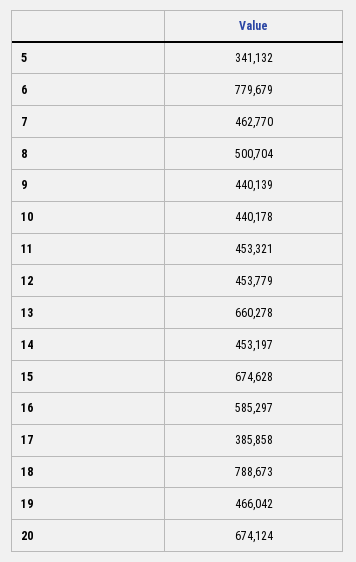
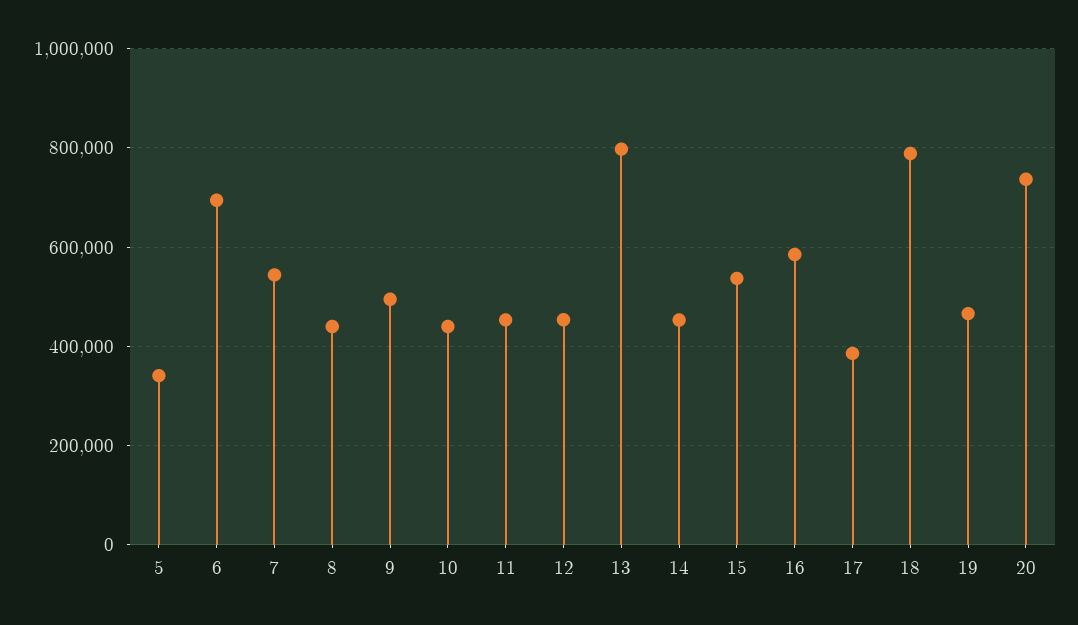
  {
    "5": 341132,
-   "6": 779679,
+   "6": 700000,
-   "7": 462770,
+   "7": 540000,
-   "8": 500704,
+   "8": 440000,
-   "9": 440139,
+   "9": 500000,
    "10": 440178,
    "11": 453321,
    "12": 453779,
-   "13": 660278,
+   "13": 800000,
    "14": 453197,
-   "15": 674628,
+   "15": 540000,
    "16": 585297,
    "17": 385858,
    "18": 788673,
    "19": 466042,
-   "20": 674124
+   "20": 740000
  }

